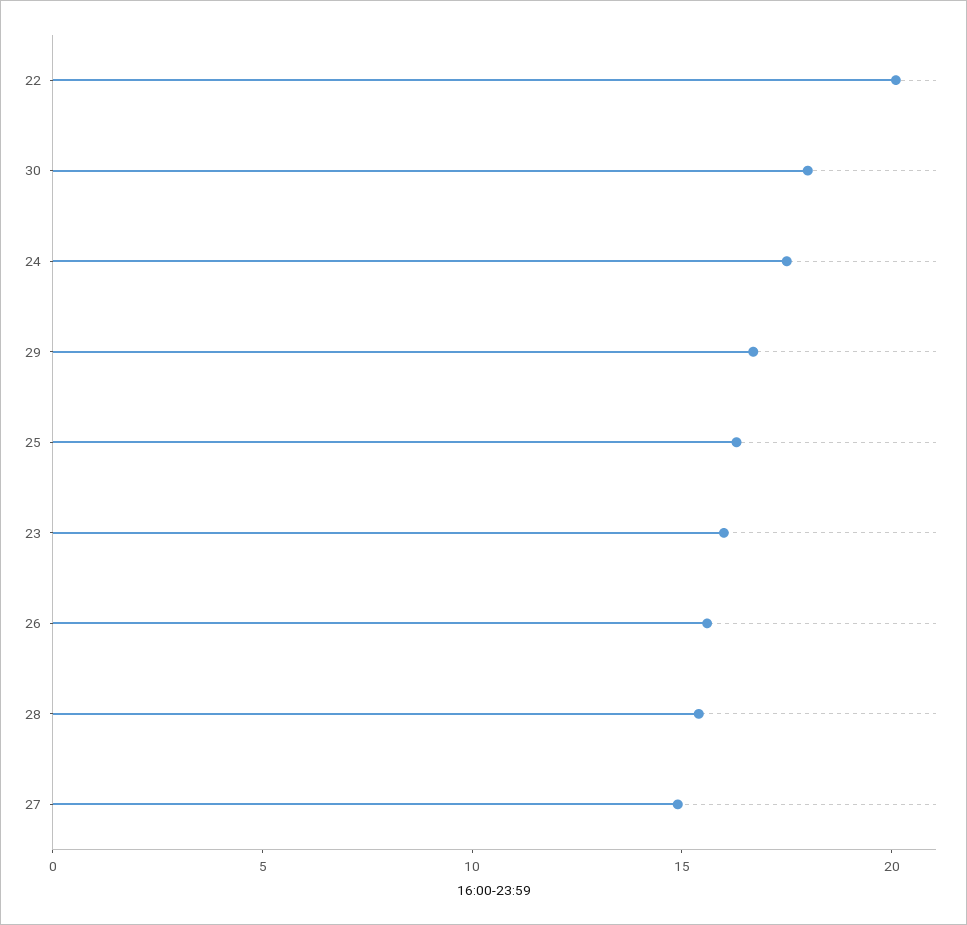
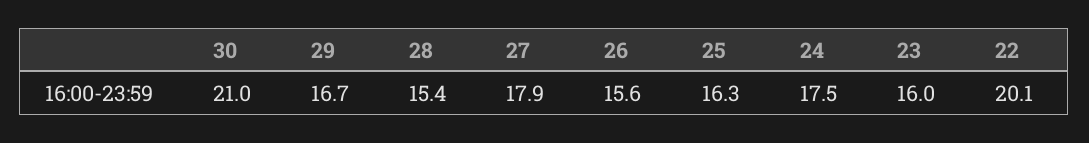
  {
    "22": 20.1,
-   "30": 18,
+   "30": 21,
    "24": 17.5,
    "29": 16.7,
    "25": 16.3,
    "23": 16,
    "26": 15.6,
    "28": 15.4,
-   "27": 15
+   "27": 17.9
  }

